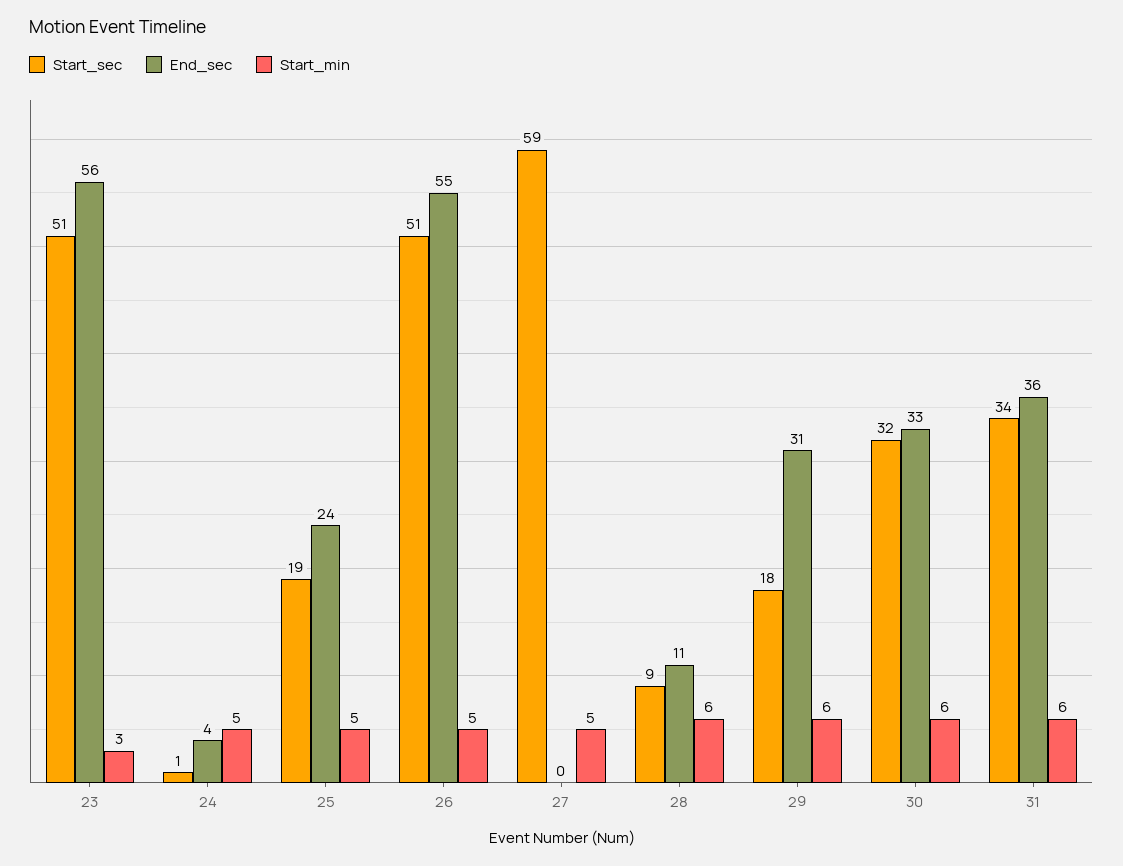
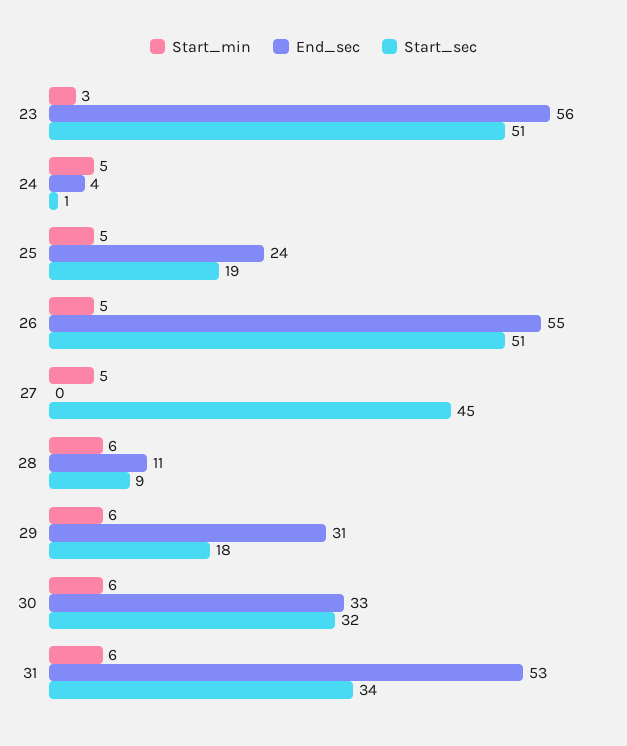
  {
    "Start_sec": {
      "23": 51,
      "24": 1,
      "25": 19,
      "26": 51,
-     "27": 59,
+     "27": 45,
      "28": 9,
      "29": 18,
      "30": 32,
      "31": 34
    },
    "End_sec": {
      "23": 56,
      "24": 4,
      "25": 24,
      "26": 55,
      "27": 0,
      "28": 11,
      "29": 31,
      "30": 33,
-     "31": 36
+     "31": 53
    },
    "Start_min": {
      "23": 3,
      "24": 5,
      "25": 5,
      "26": 5,
      "27": 5,
      "28": 6,
      "29": 6,
      "30": 6,
      "31": 6
    }
  }

